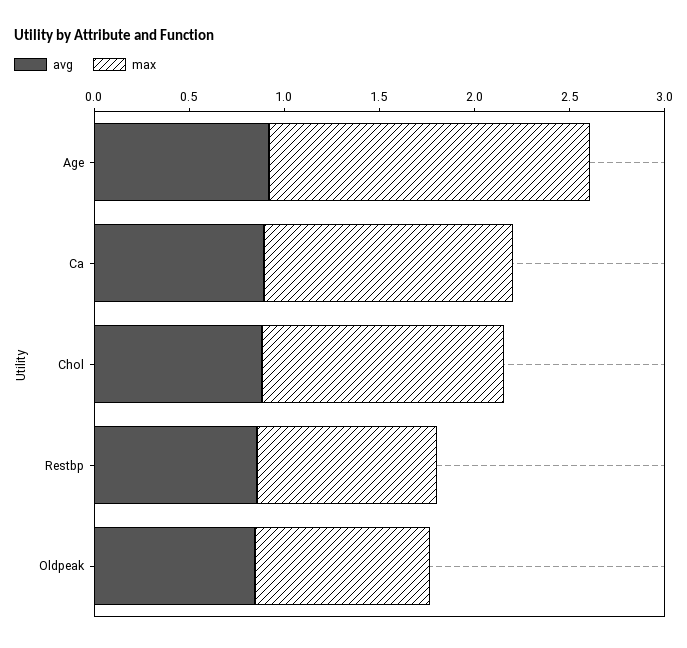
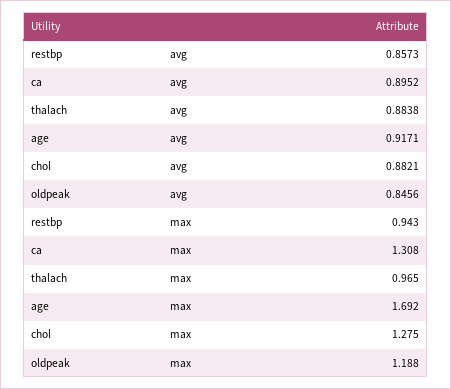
  {
    "avg": {
      "Age": 0.9171,
      "Ca": 0.8952,
      "Chol": 0.8821,
      "Restbp": 0.8573,
-     "Oldpeak": 0.8456
+     "Oldpeak": 0.8456,
+     "thalach": 0.8838
    },
    "max": {
      "Age": 1.692,
      "Ca": 1.308,
      "Chol": 1.275,
      "Restbp": 0.943,
-     "Oldpeak": 0.9
+     "Oldpeak": 1.188,
+     "thalach": 0.965
    }
  }

